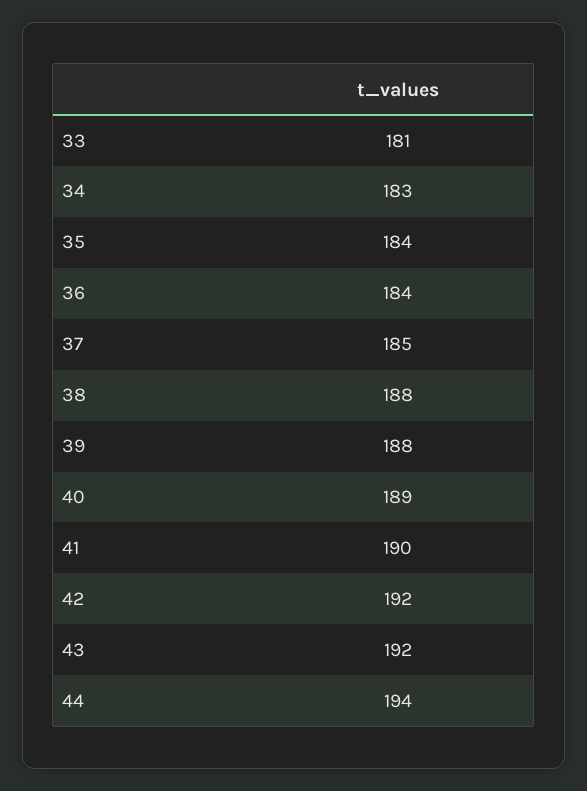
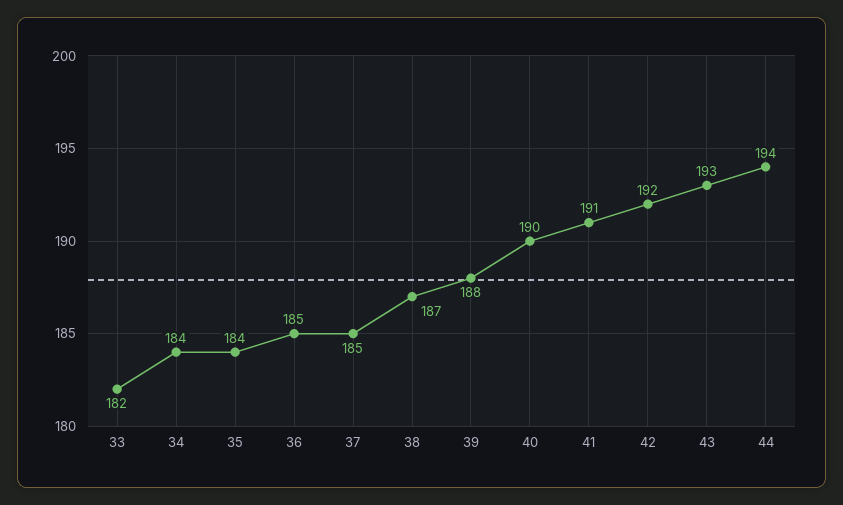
  {
-   "33": 181,
+   "33": 182,
-   "34": 183,
+   "34": 184,
    "35": 184,
-   "36": 184,
+   "36": 185,
    "37": 185,
-   "38": 188,
+   "38": 187,
    "39": 188,
-   "40": 189,
+   "40": 190,
-   "41": 190,
+   "41": 191,
    "42": 192,
-   "43": 192,
+   "43": 193,
    "44": 194
  }

